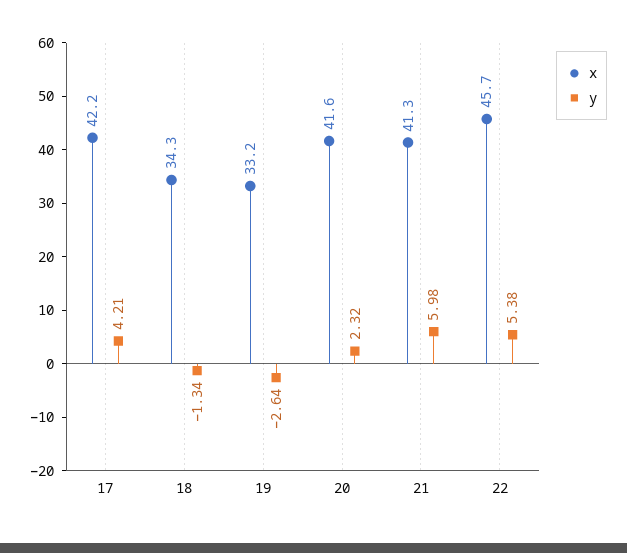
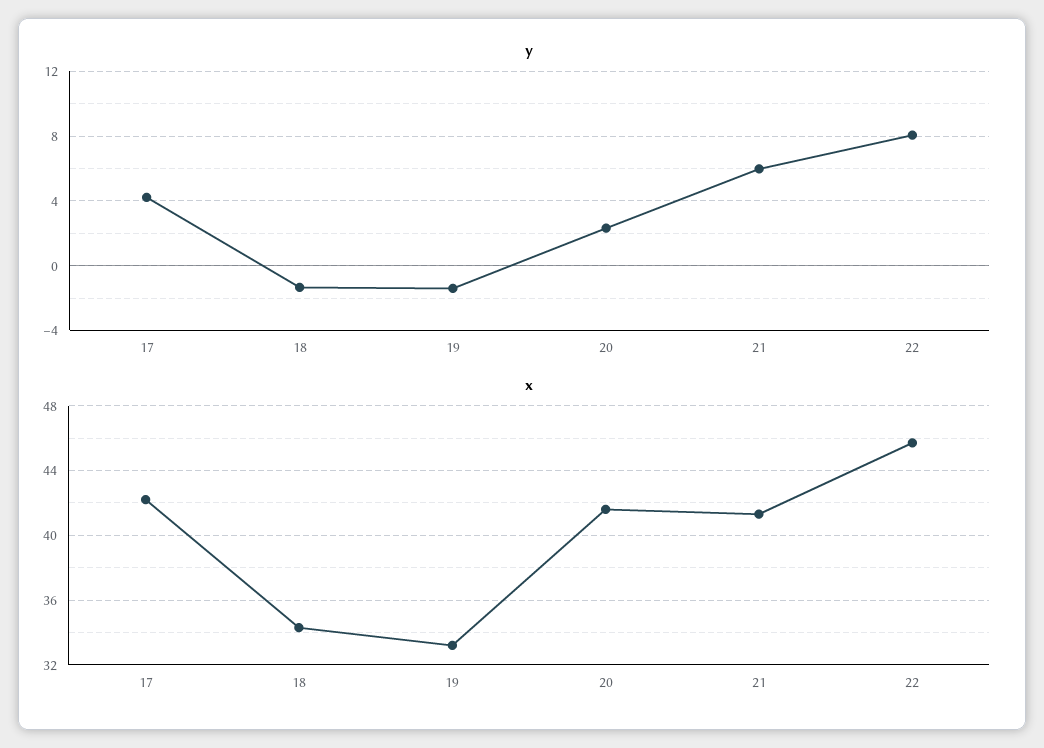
  {
    "x": {
      "17": 42.2,
      "18": 34.3,
      "19": 33.2,
      "20": 41.6,
      "21": 41.3,
      "22": 45.7
    },
    "y": {
      "17": 4.21,
      "18": -1.34,
-     "19": -2.64,
+     "19": -1.5,
      "20": 2.32,
      "21": 5.98,
-     "22": 5.38
+     "22": 8
    }
  }

